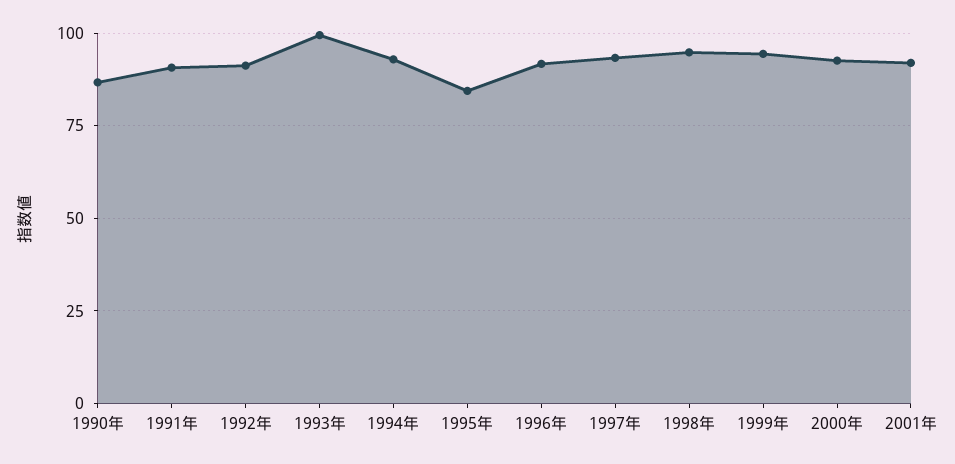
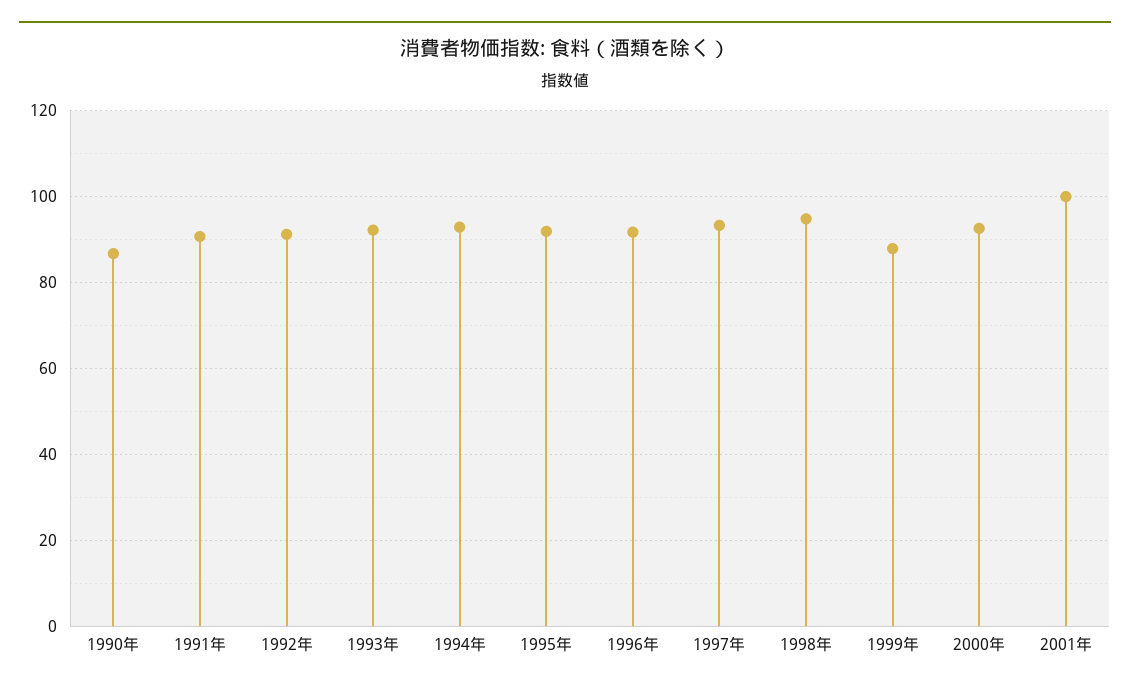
  {
    "1990年": 86,
    "1991年": 90,
    "1992年": 92,
-   "1993年": 100,
+   "1993年": 92,
    "1994年": 92,
-   "1995年": 85,
+   "1995年": 92,
    "1996年": 92,
    "1997年": 94,
    "1998年": 94,
-   "1999年": 95,
+   "1999年": 88,
    "2000年": 92,
-   "2001年": 92.5
+   "2001年": 100
  }

